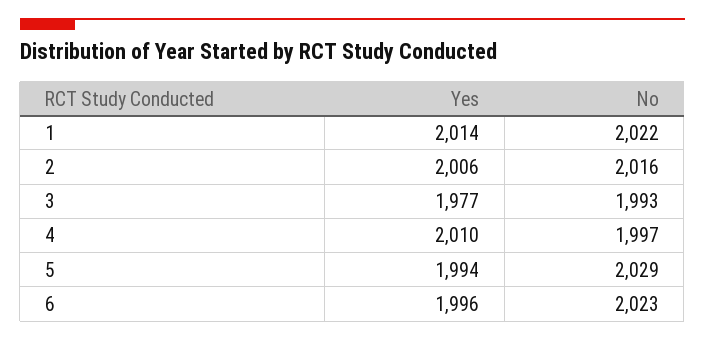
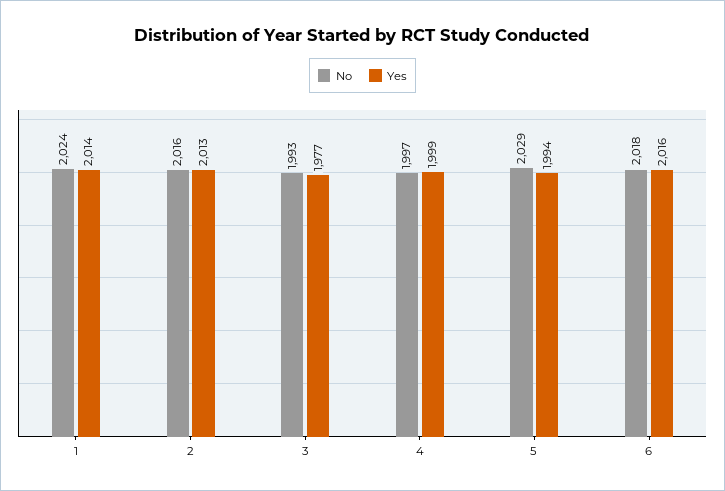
  {
    "Yes": {
      "1": 2014,
-     "2": 2006,
+     "2": 2013,
      "3": 1977,
-     "4": 2010,
+     "4": 1999,
      "5": 1994,
-     "6": 1996
+     "6": 2016
    },
    "No": {
-     "1": 2022,
+     "1": 2024,
      "2": 2016,
      "3": 1993,
      "4": 1997,
      "5": 2029,
-     "6": 2023
+     "6": 2018
    }
  }

